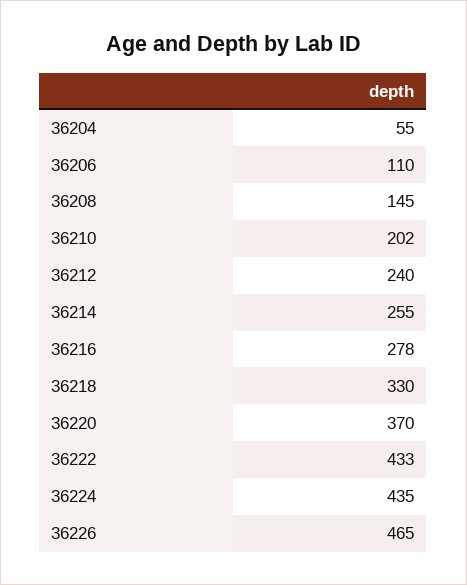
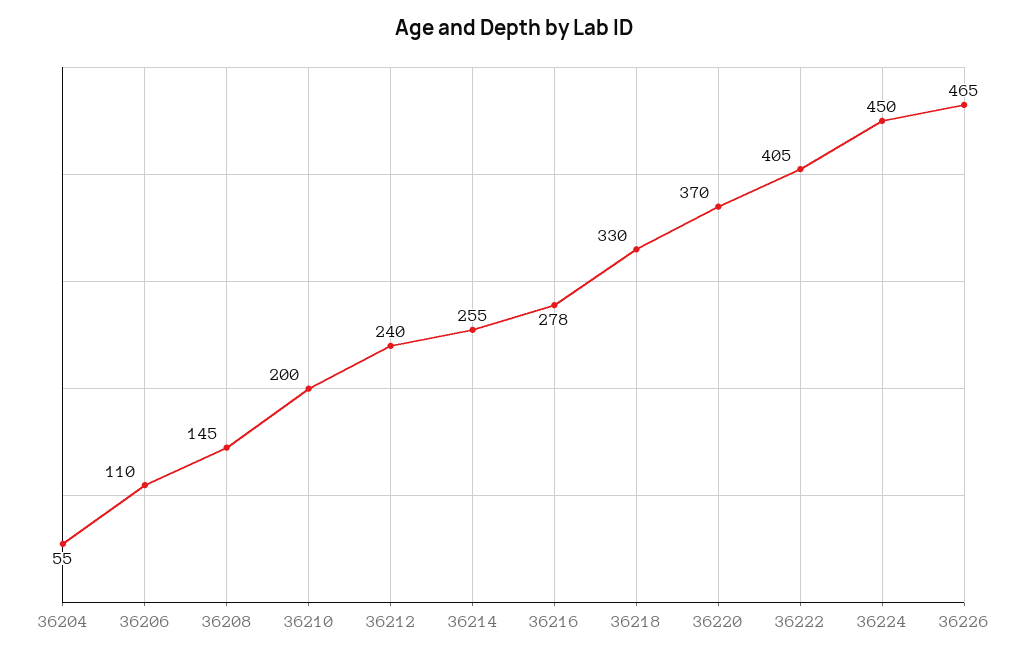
  {
    "36204": 55,
    "36206": 110,
    "36208": 145,
-   "36210": 202,
+   "36210": 200,
    "36212": 240,
    "36214": 255,
    "36216": 278,
    "36218": 330,
    "36220": 370,
-   "36222": 433,
+   "36222": 405,
-   "36224": 435,
+   "36224": 450,
    "36226": 465
  }

